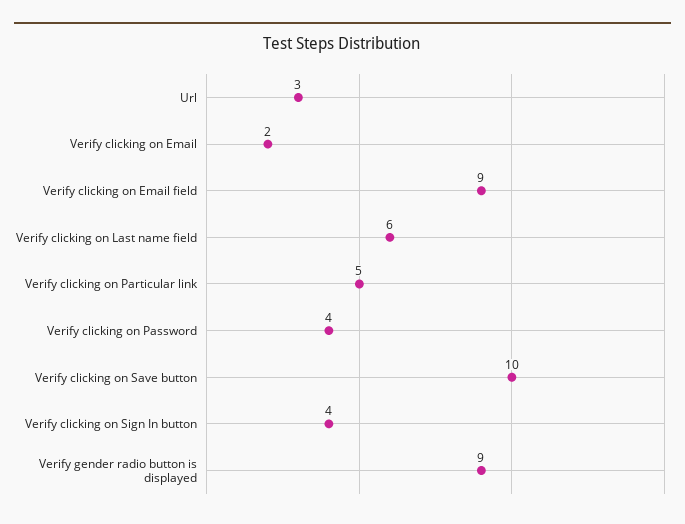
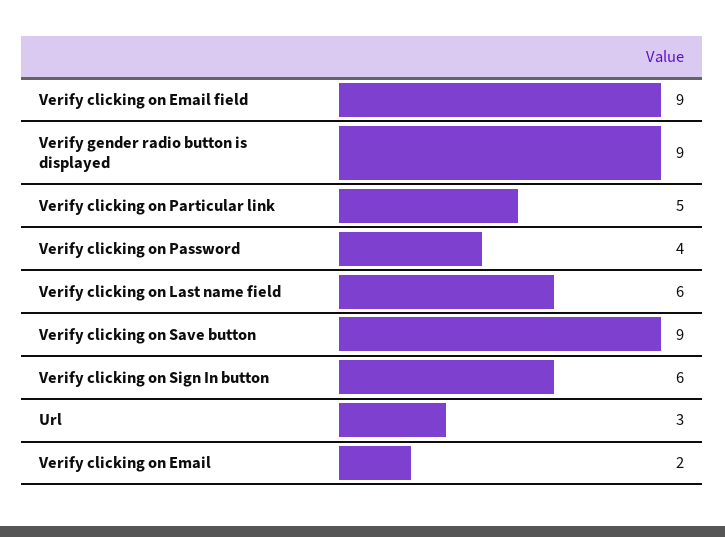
  {
    "Url": 3,
    "Verify clicking on Email": 2,
    "Verify clicking on Email field": 9,
    "Verify clicking on Last name field": 6,
    "Verify clicking on Particular link": 5,
    "Verify clicking on Password": 4,
-   "Verify clicking on Save button": 10,
+   "Verify clicking on Save button": 9,
-   "Verify clicking on Sign In button": 4,
+   "Verify clicking on Sign In button": 6,
    "Verify gender radio button is displayed": 9
  }

